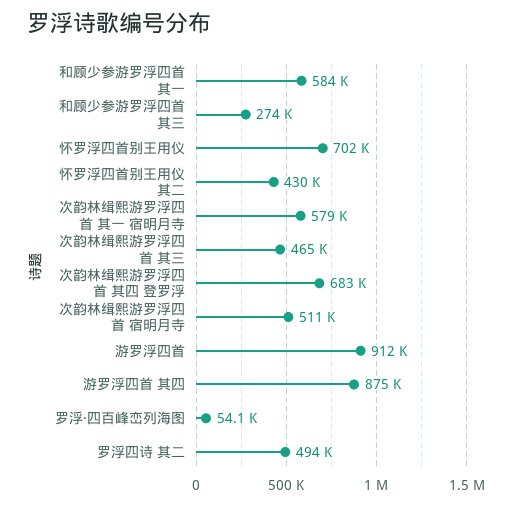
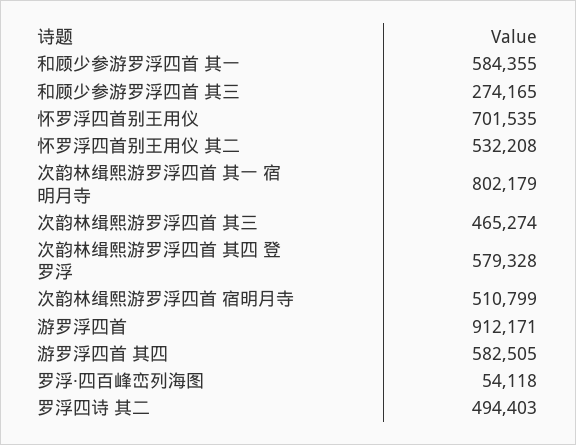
  {
    "和顾少参游罗浮四首 其一": 584355,
    "和顾少参游罗浮四首 其三": 274165,
    "怀罗浮四首别王用仪": 701535,
-   "怀罗浮四首别王用仪 其二": 430000,
+   "怀罗浮四首别王用仪 其二": 532208,
-   "次韵林缉熙游罗浮四首 其一 宿明月寺": 579000,
+   "次韵林缉熙游罗浮四首 其一 宿明月寺": 802179,
    "次韵林缉熙游罗浮四首 其三": 465274,
-   "次韵林缉熙游罗浮四首 其四 登罗浮": 683000,
+   "次韵林缉熙游罗浮四首 其四 登罗浮": 579328,
    "次韵林缉熙游罗浮四首 宿明月寺": 510799,
    "游罗浮四首": 912171,
-   "游罗浮四首 其四": 875000,
+   "游罗浮四首 其四": 582505,
    "罗浮·四百峰峦列海图": 54118,
    "罗浮四诗 其二": 494403
  }

